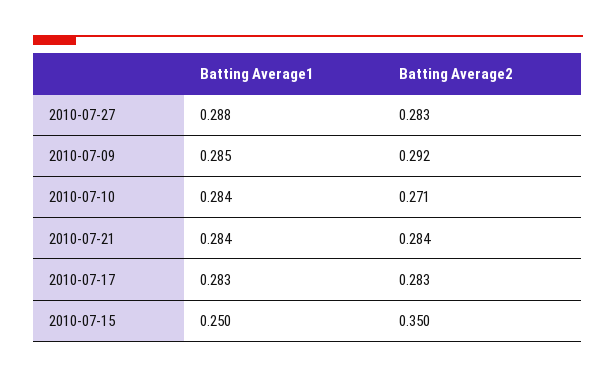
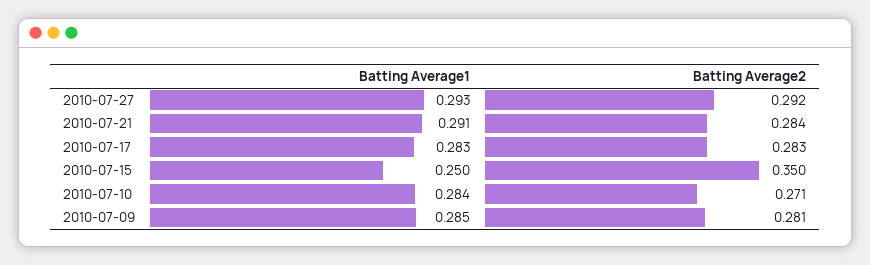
  {
    "Batting Average1": {
-     "2010-07-27": 0.288,
+     "2010-07-27": 0.293,
      "2010-07-09": 0.285,
      "2010-07-10": 0.284,
-     "2010-07-21": 0.284,
+     "2010-07-21": 0.291,
      "2010-07-17": 0.283,
      "2010-07-15": 0.25
    },
    "Batting Average2": {
-     "2010-07-27": 0.283,
+     "2010-07-27": 0.292,
-     "2010-07-09": 0.292,
+     "2010-07-09": 0.281,
      "2010-07-10": 0.271,
      "2010-07-21": 0.284,
      "2010-07-17": 0.283,
      "2010-07-15": 0.35
    }
  }

